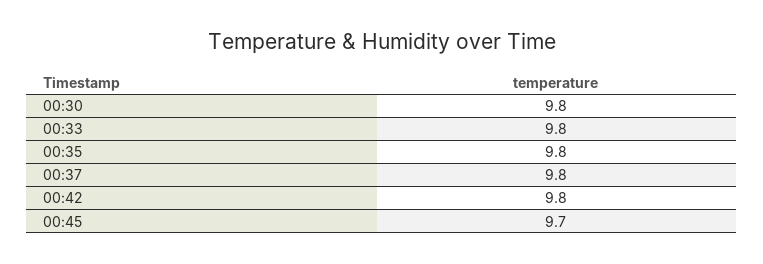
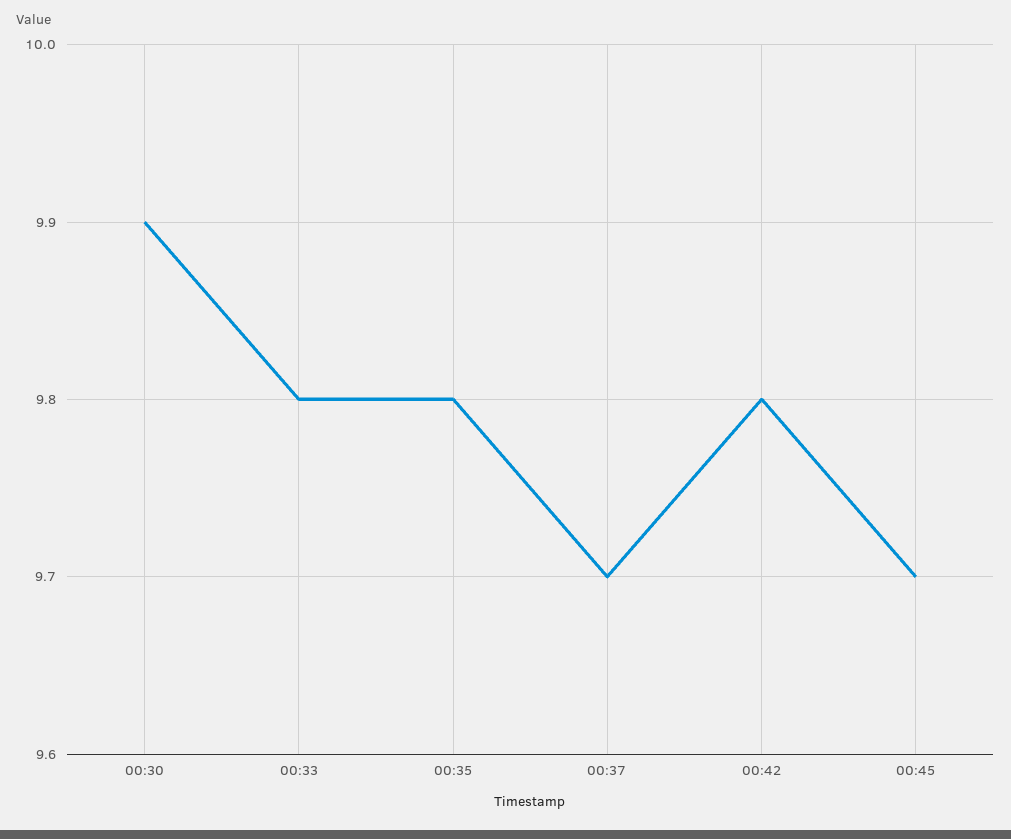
  {
-   "00:30": 9.8,
+   "00:30": 9.9,
    "00:33": 9.8,
    "00:35": 9.8,
-   "00:37": 9.8,
+   "00:37": 9.7,
    "00:42": 9.8,
    "00:45": 9.7
  }

